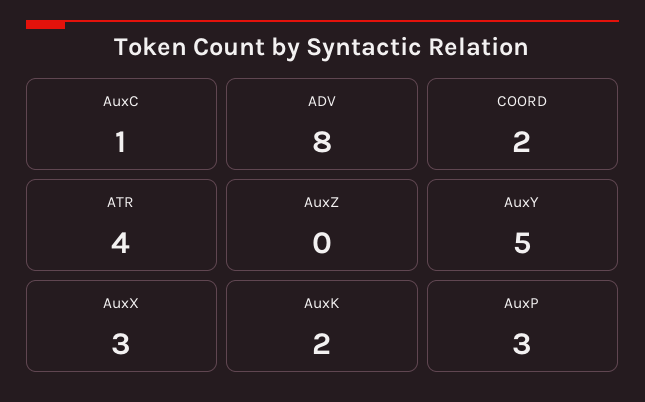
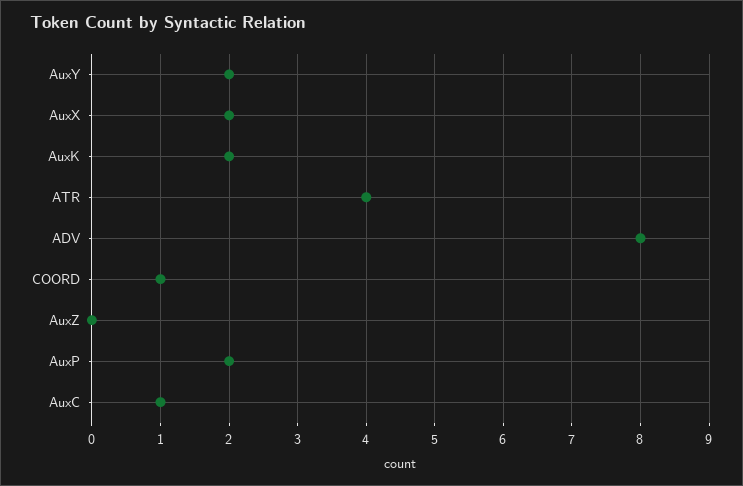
  {
    "AuxC": 1,
    "ADV": 8,
-   "COORD": 2,
+   "COORD": 1,
    "ATR": 4,
    "AuxZ": 0,
-   "AuxY": 5,
+   "AuxY": 2,
-   "AuxX": 3,
+   "AuxX": 2,
    "AuxK": 2,
-   "AuxP": 3
+   "AuxP": 2
  }

